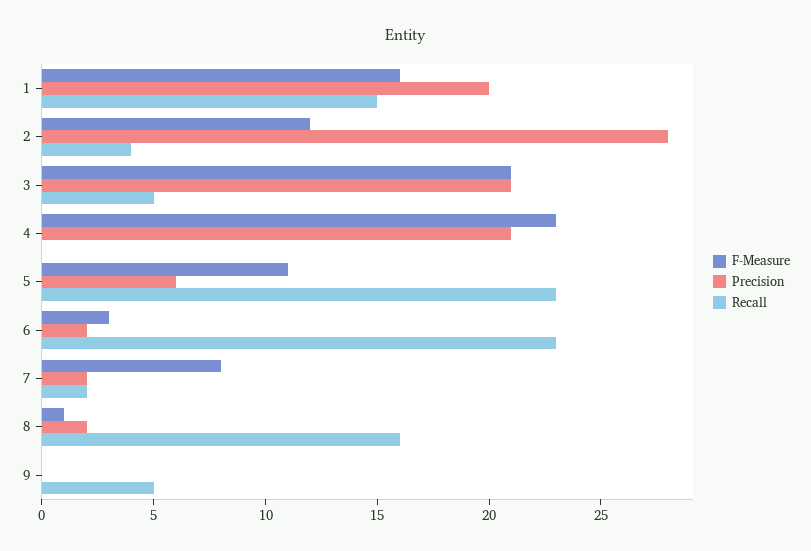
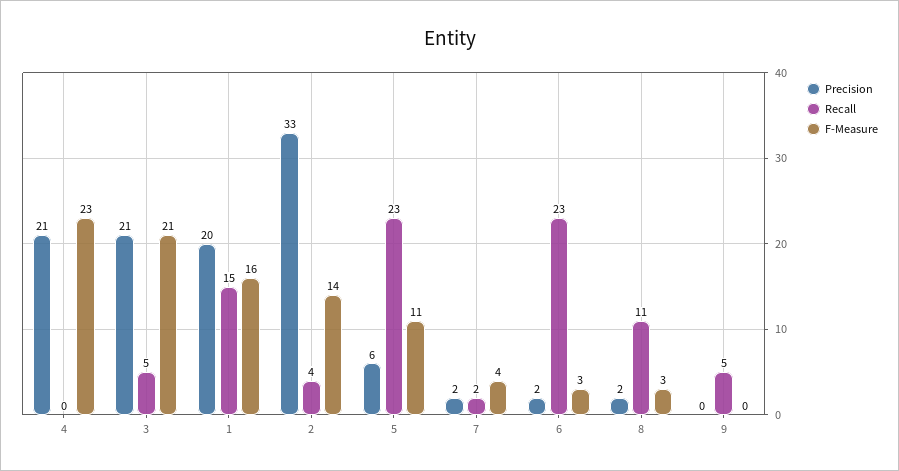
  {
    "F-Measure": {
      "1": 16,
-     "2": 12,
+     "2": 14,
      "3": 21,
      "4": 23,
      "5": 11,
      "6": 3,
-     "7": 8,
+     "7": 4,
-     "8": 1,
+     "8": 3,
      "9": 0
    },
    "Precision": {
      "1": 20,
-     "2": 28,
+     "2": 33,
      "3": 21,
      "4": 21,
      "5": 6,
      "6": 2,
      "7": 2,
      "8": 2,
      "9": 0
    },
    "Recall": {
      "1": 15,
      "2": 4,
      "3": 5,
      "4": 0,
      "5": 23,
      "6": 23,
      "7": 2,
-     "8": 16,
+     "8": 11,
      "9": 5
    }
  }

